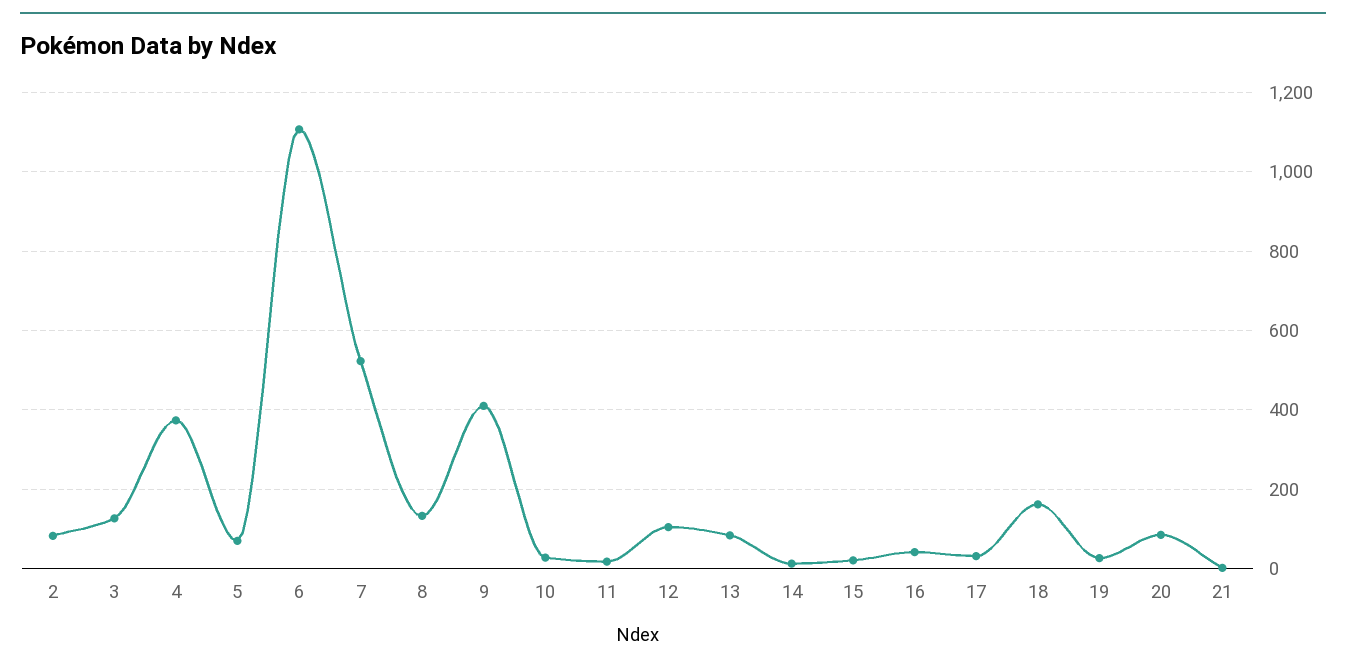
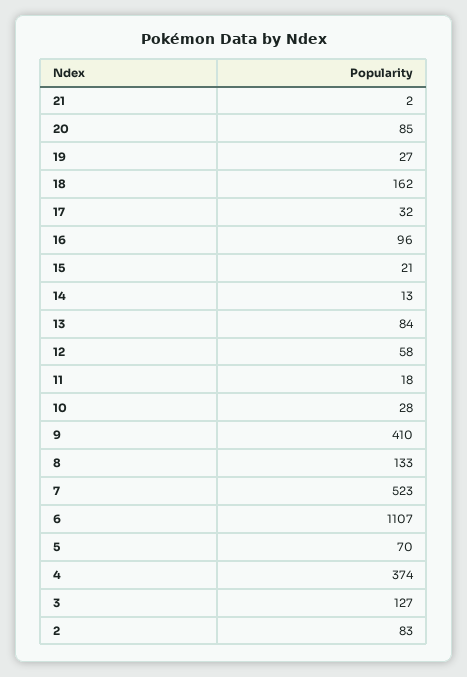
  {
    "2": 83,
    "3": 127,
    "4": 374,
    "5": 70,
    "6": 1107,
    "7": 523,
    "8": 133,
    "9": 410,
    "10": 28,
    "11": 18,
-   "12": 100,
+   "12": 58,
    "13": 84,
    "14": 13,
    "15": 21,
-   "16": 40,
+   "16": 96,
    "17": 32,
    "18": 162,
    "19": 27,
    "20": 85,
    "21": 2
  }

